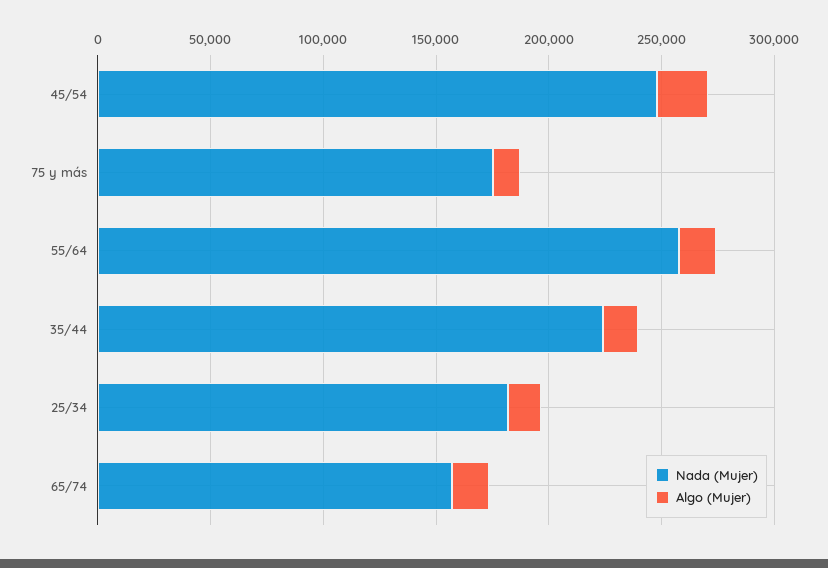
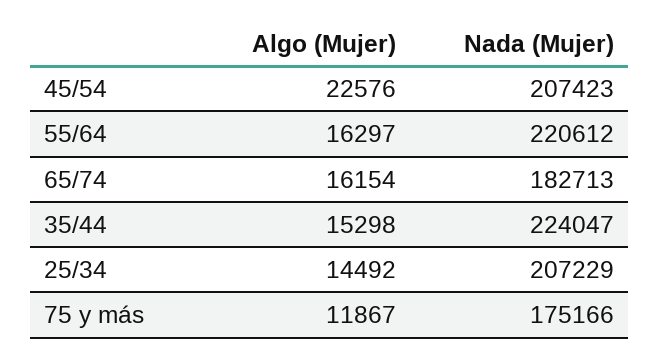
  {
    "Nada (Mujer)": {
-     "45/54": 250000,
+     "45/54": 207423,
      "75 y más": 175166,
-     "55/64": 260000,
+     "55/64": 220612,
      "35/44": 224047,
-     "25/34": 180000,
+     "25/34": 207229,
-     "65/74": 160000
+     "65/74": 182713
    },
    "Algo (Mujer)": {
      "45/54": 22576,
      "75 y más": 11867,
      "55/64": 16297,
      "35/44": 15298,
      "25/34": 14492,
      "65/74": 16154
    }
  }

